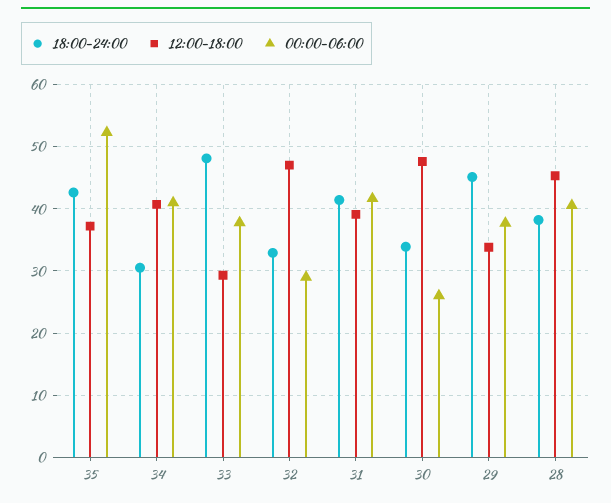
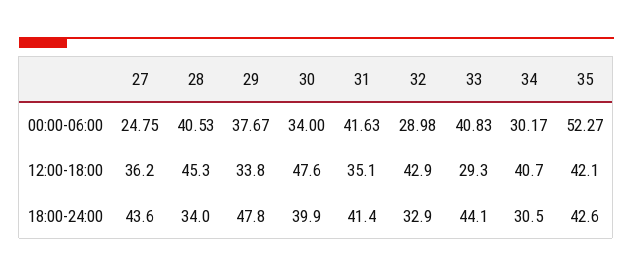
  {
    "18:00-24:00": {
      "35": 42.6,
      "34": 30.5,
-     "33": 48,
+     "33": 44.1,
      "32": 32.9,
      "31": 41.4,
-     "30": 34,
+     "30": 39.9,
-     "29": 45,
+     "29": 47.8,
-     "28": 38
+     "28": 34,
+     "27": 43.6
    },
    "12:00-18:00": {
-     "35": 37,
+     "35": 42.1,
      "34": 40.7,
      "33": 29.3,
-     "32": 47,
+     "32": 42.9,
-     "31": 39,
+     "31": 35.1,
      "30": 47.6,
      "29": 33.8,
-     "28": 45.3
+     "28": 45.3,
+     "27": 36.2
    },
    "00:00-06:00": {
      "35": 52.27,
-     "34": 41,
+     "34": 30.17,
-     "33": 38,
+     "33": 40.83,
      "32": 28.98,
      "31": 41.63,
-     "30": 26,
+     "30": 34,
      "29": 37.67,
-     "28": 40.53
+     "28": 40.53,
+     "27": 24.75
    }
  }

